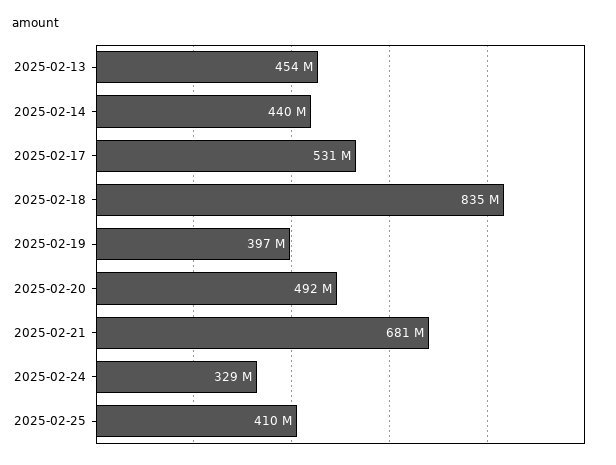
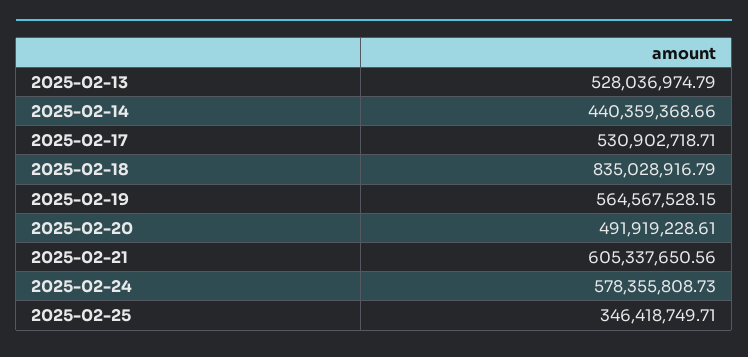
  {
-   "2025-02-13": 454000000,
+   "2025-02-13": 528036974.79,
    "2025-02-14": 440359368.66,
    "2025-02-17": 530902718.71,
    "2025-02-18": 835028916.79,
-   "2025-02-19": 397000000,
+   "2025-02-19": 564567528.15,
    "2025-02-20": 491919228.61,
-   "2025-02-21": 681000000,
+   "2025-02-21": 605337650.56,
-   "2025-02-24": 329000000,
+   "2025-02-24": 578355808.73,
-   "2025-02-25": 410000000
+   "2025-02-25": 346418749.71
  }

